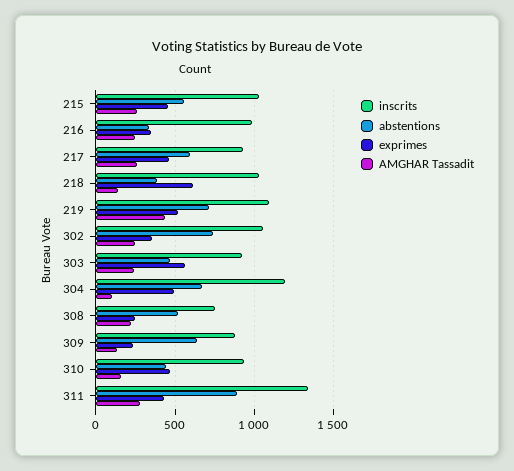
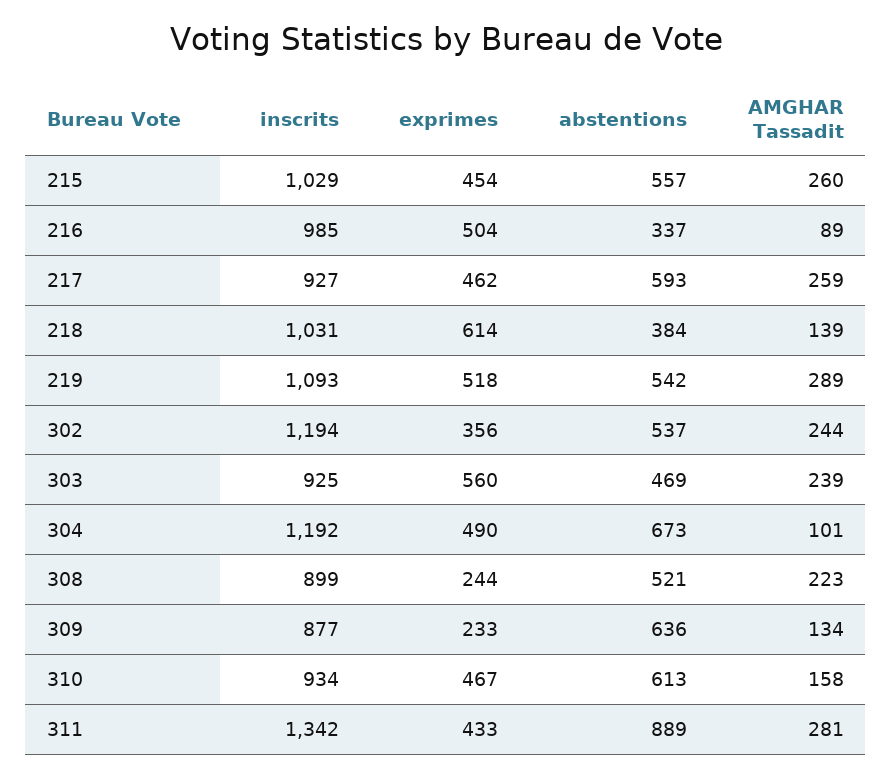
  {
    "inscrits": {
      "215": 1029,
      "216": 985,
      "217": 927,
      "218": 1031,
      "219": 1093,
-     "302": 1050,
+     "302": 1194,
      "303": 925,
      "304": 1192,
-     "308": 750,
+     "308": 899,
      "309": 877,
      "310": 934,
      "311": 1342
    },
    "abstentions": {
      "215": 557,
      "216": 337,
      "217": 593,
      "218": 384,
-     "219": 700,
+     "219": 542,
-     "302": 750,
+     "302": 537,
      "303": 469,
      "304": 673,
      "308": 521,
      "309": 636,
-     "310": 450,
+     "310": 613,
      "311": 889
    },
    "exprimes": {
      "215": 454,
-     "216": 350,
+     "216": 504,
      "217": 462,
      "218": 614,
      "219": 518,
      "302": 356,
      "303": 560,
      "304": 490,
      "308": 244,
      "309": 233,
      "310": 467,
      "311": 433
    },
    "AMGHAR Tassadit": {
      "215": 260,
-     "216": 250,
+     "216": 89,
      "217": 259,
      "218": 139,
-     "219": 450,
+     "219": 289,
      "302": 244,
      "303": 239,
      "304": 101,
      "308": 223,
      "309": 134,
      "310": 158,
      "311": 281
    }
  }

